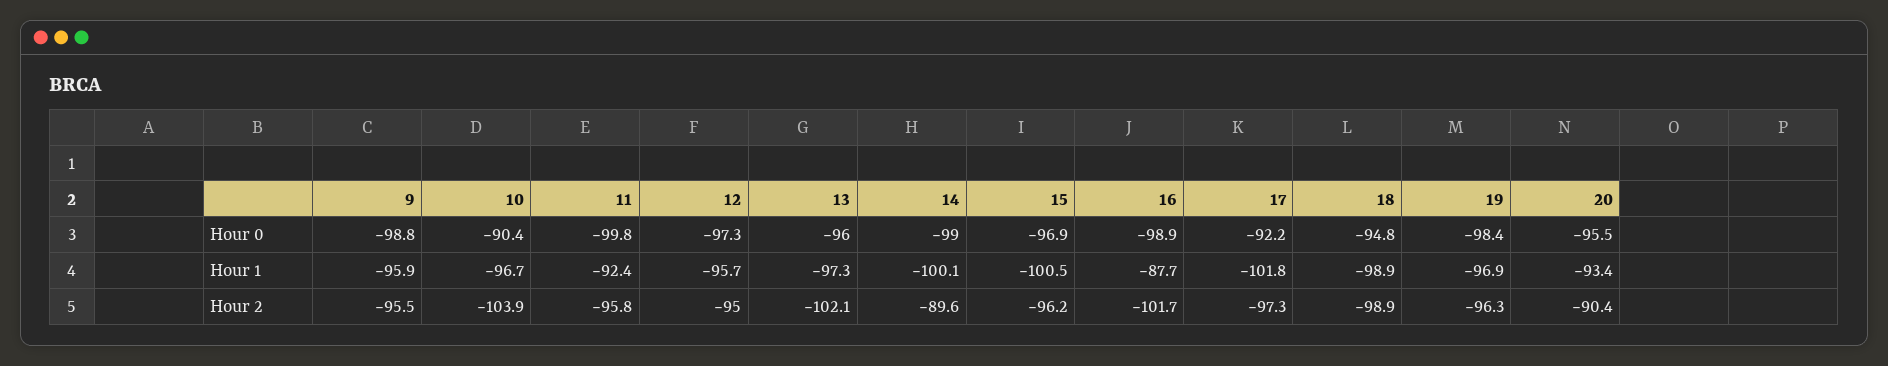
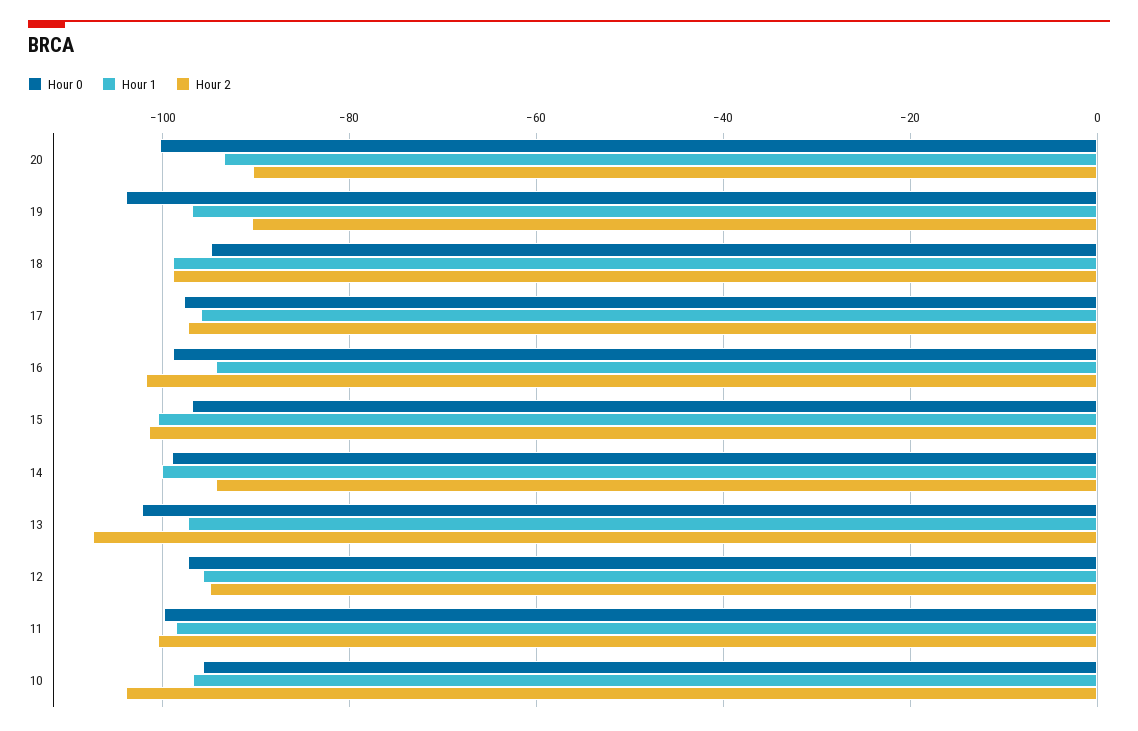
  {
    "Hour 0": {
-     "9": -98.8,
-     "10": -90.4,
+     "10": -96,
      "11": -99.8,
      "12": -97.3,
-     "13": -96,
+     "13": -102,
      "14": -99,
      "15": -96.9,
      "16": -98.9,
-     "17": -92.2,
+     "17": -98,
      "18": -94.8,
-     "19": -98.4,
+     "19": -104,
-     "20": -95.5
+     "20": -100
    },
    "Hour 1": {
-     "9": -95.9,
      "10": -96.7,
-     "11": -92.4,
+     "11": -98,
      "12": -95.7,
      "13": -97.3,
      "14": -100.1,
      "15": -100.5,
-     "16": -87.7,
+     "16": -94,
-     "17": -101.8,
+     "17": -96,
      "18": -98.9,
      "19": -96.9,
      "20": -93.4
    },
    "Hour 2": {
-     "9": -95.5,
      "10": -103.9,
-     "11": -95.8,
+     "11": -100,
      "12": -95,
-     "13": -102.1,
+     "13": -108,
-     "14": -89.6,
+     "14": -94,
-     "15": -96.2,
+     "15": -102,
      "16": -101.7,
      "17": -97.3,
      "18": -98.9,
-     "19": -96.3,
+     "19": -90,
      "20": -90.4
    }
  }

